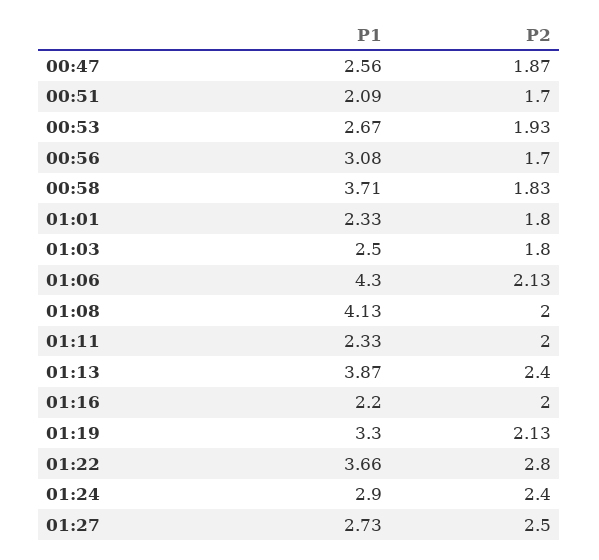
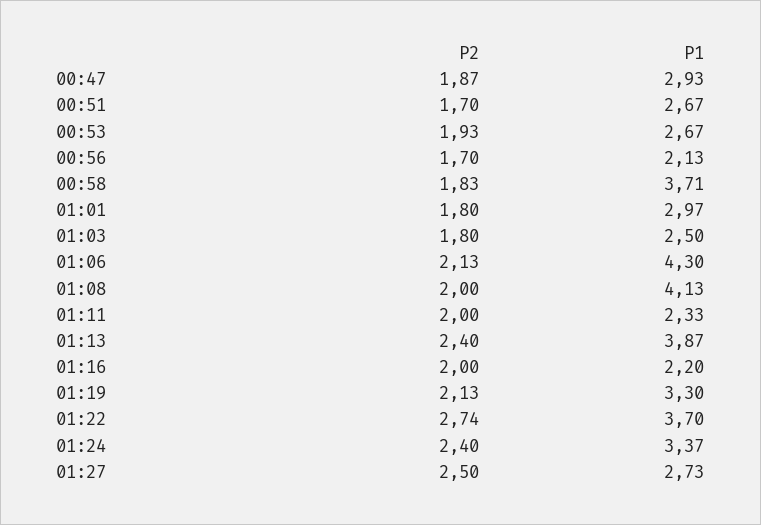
  {
    "P1": {
-     "00:47": 2.56,
+     "00:47": 2.93,
-     "00:51": 2.09,
+     "00:51": 2.67,
      "00:53": 2.67,
-     "00:56": 3.08,
+     "00:56": 2.13,
      "00:58": 3.71,
-     "01:01": 2.33,
+     "01:01": 2.97,
      "01:03": 2.5,
      "01:06": 4.3,
      "01:08": 4.13,
      "01:11": 2.33,
      "01:13": 3.87,
      "01:16": 2.2,
      "01:19": 3.3,
-     "01:22": 3.66,
+     "01:22": 3.7,
-     "01:24": 2.9,
+     "01:24": 3.37,
      "01:27": 2.73
    },
    "P2": {
      "00:47": 1.87,
      "00:51": 1.7,
      "00:53": 1.93,
      "00:56": 1.7,
      "00:58": 1.83,
      "01:01": 1.8,
      "01:03": 1.8,
      "01:06": 2.13,
      "01:08": 2,
      "01:11": 2,
      "01:13": 2.4,
      "01:16": 2,
      "01:19": 2.13,
-     "01:22": 2.8,
+     "01:22": 2.74,
      "01:24": 2.4,
      "01:27": 2.5
    }
  }

